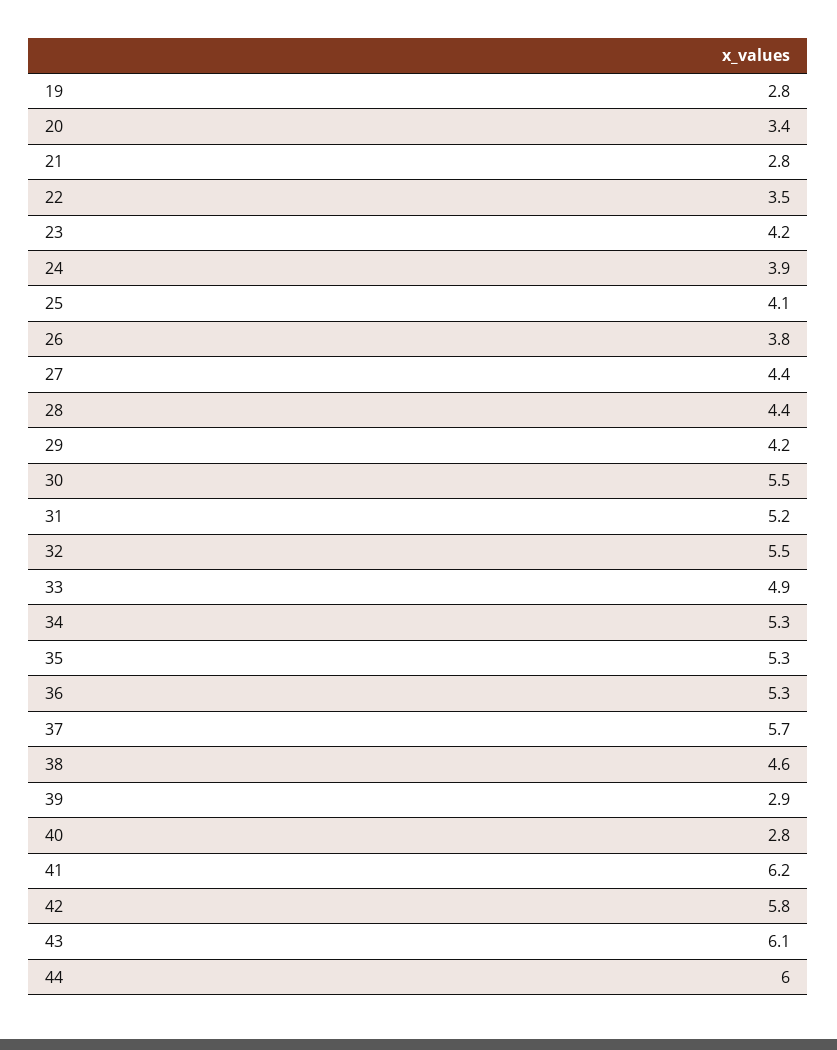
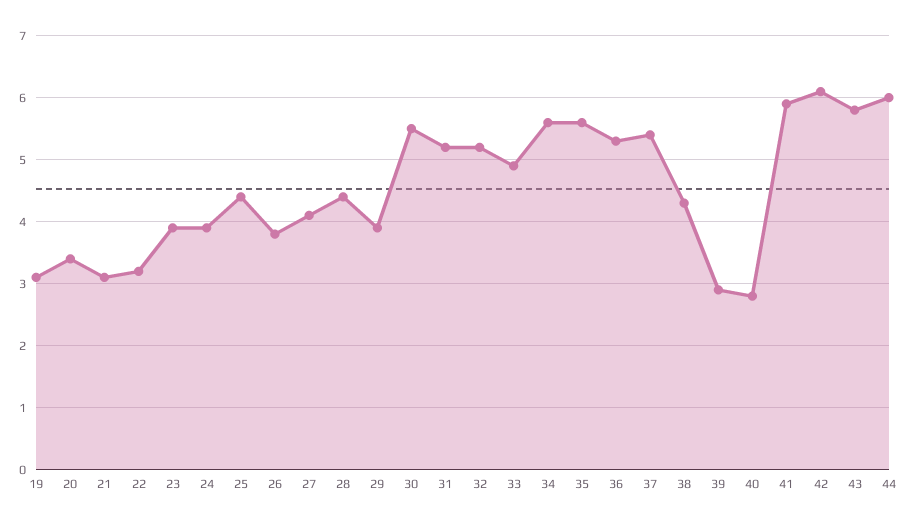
  {
-   "19": 2.8,
+   "19": 3.1,
    "20": 3.4,
-   "21": 2.8,
+   "21": 3.1,
-   "22": 3.5,
+   "22": 3.2,
-   "23": 4.2,
+   "23": 3.9,
    "24": 3.9,
-   "25": 4.1,
+   "25": 4.4,
    "26": 3.8,
-   "27": 4.4,
+   "27": 4.1,
    "28": 4.4,
-   "29": 4.2,
+   "29": 3.9,
    "30": 5.5,
    "31": 5.2,
-   "32": 5.5,
+   "32": 5.2,
    "33": 4.9,
-   "34": 5.3,
+   "34": 5.6,
-   "35": 5.3,
+   "35": 5.6,
    "36": 5.3,
-   "37": 5.7,
+   "37": 5.4,
-   "38": 4.6,
+   "38": 4.3,
    "39": 2.9,
    "40": 2.8,
-   "41": 6.2,
+   "41": 5.9,
-   "42": 5.8,
+   "42": 6.1,
-   "43": 6.1,
+   "43": 5.8,
    "44": 6
  }

